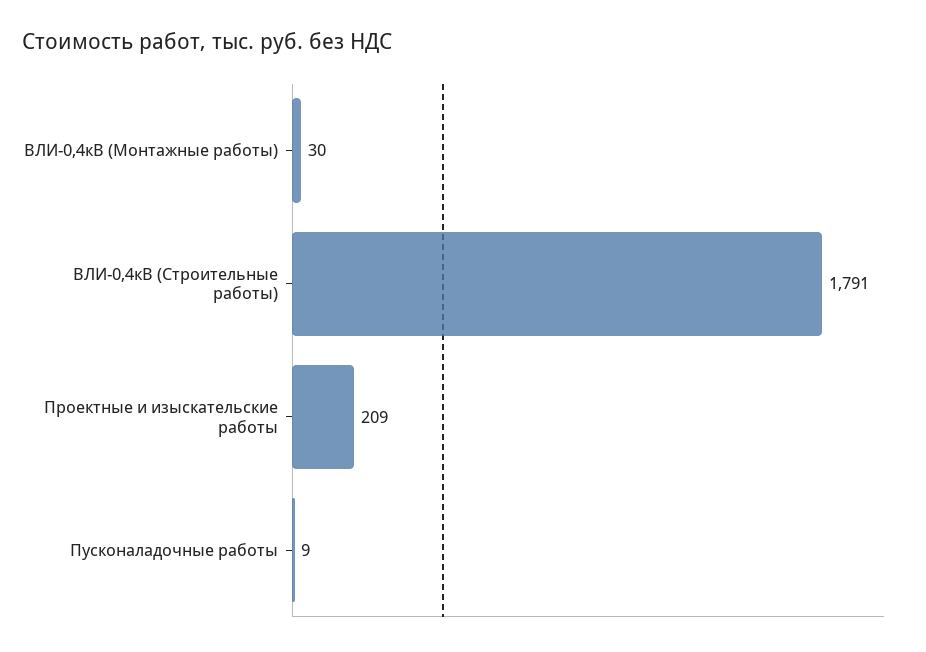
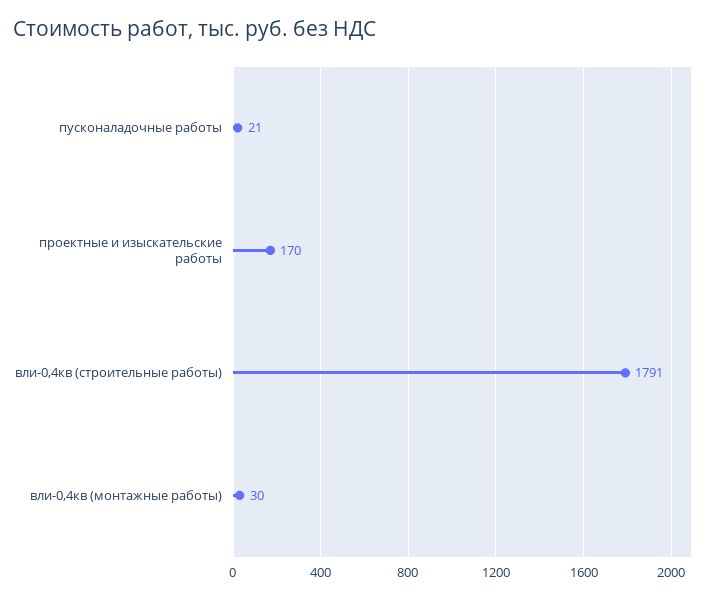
  {
    "ВЛИ-0,4кВ (Монтажные работы)": 30,
    "ВЛИ-0,4кВ (Строительные работы)": 1791,
-   "Проектные и изыскательские работы": 209,
+   "Проектные и изыскательские работы": 170,
-   "Пусконаладочные работы": 9
+   "Пусконаладочные работы": 21
  }

